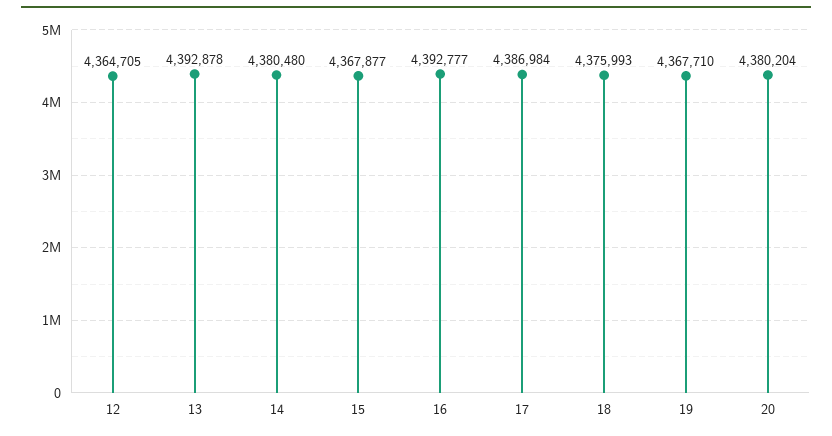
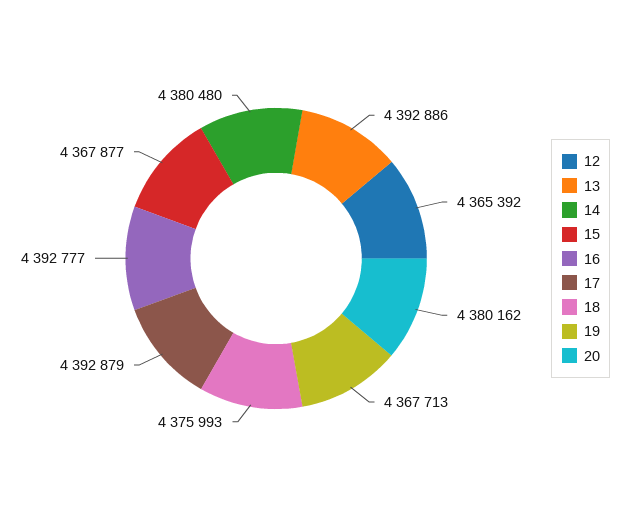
  {
-   "12": 4364705,
+   "12": 4365392,
-   "13": 4392878,
+   "13": 4392886,
    "14": 4380480,
    "15": 4367877,
    "16": 4392777,
-   "17": 4386984,
+   "17": 4392879,
    "18": 4375993,
-   "19": 4367710,
+   "19": 4367713,
-   "20": 4380204
+   "20": 4380162
  }

